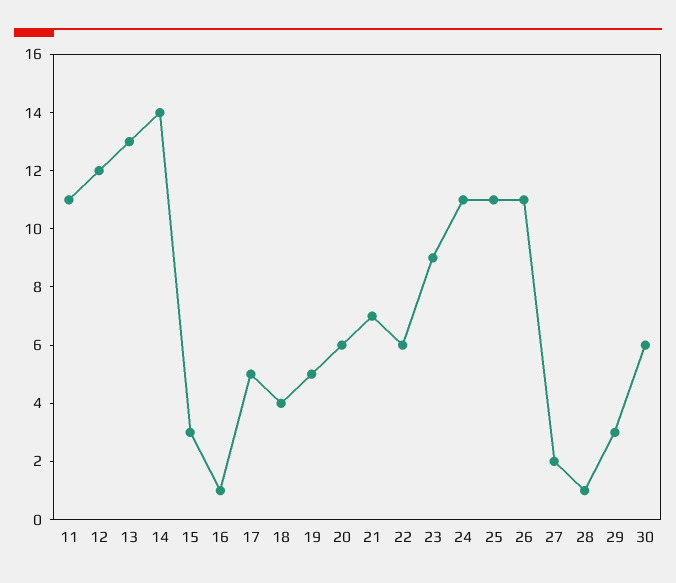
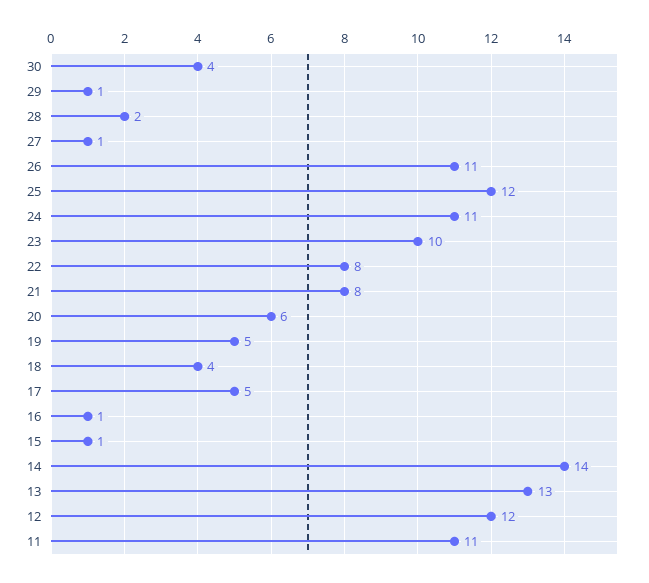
  {
    "11": 11,
    "12": 12,
    "13": 13,
    "14": 14,
-   "15": 3,
+   "15": 1,
    "16": 1,
    "17": 5,
    "18": 4,
    "19": 5,
    "20": 6,
-   "21": 7,
+   "21": 8,
-   "22": 6,
+   "22": 8,
-   "23": 9,
+   "23": 10,
    "24": 11,
-   "25": 11,
+   "25": 12,
    "26": 11,
-   "27": 2,
+   "27": 1,
-   "28": 1,
+   "28": 2,
-   "29": 3,
+   "29": 1,
-   "30": 6
+   "30": 4
  }

